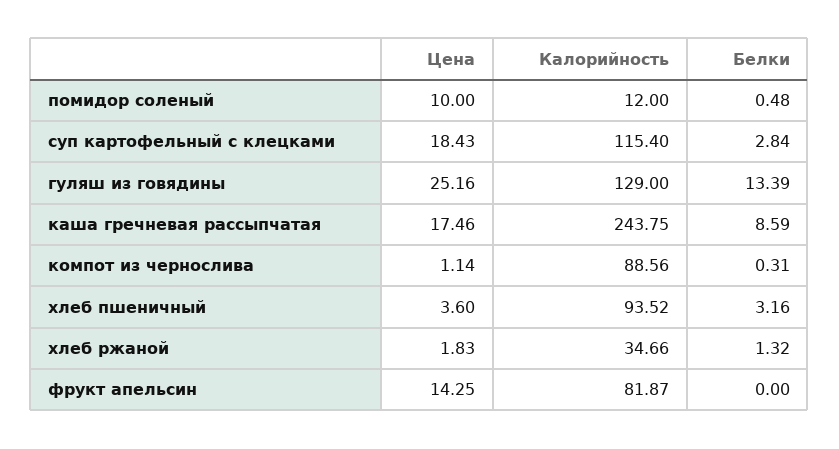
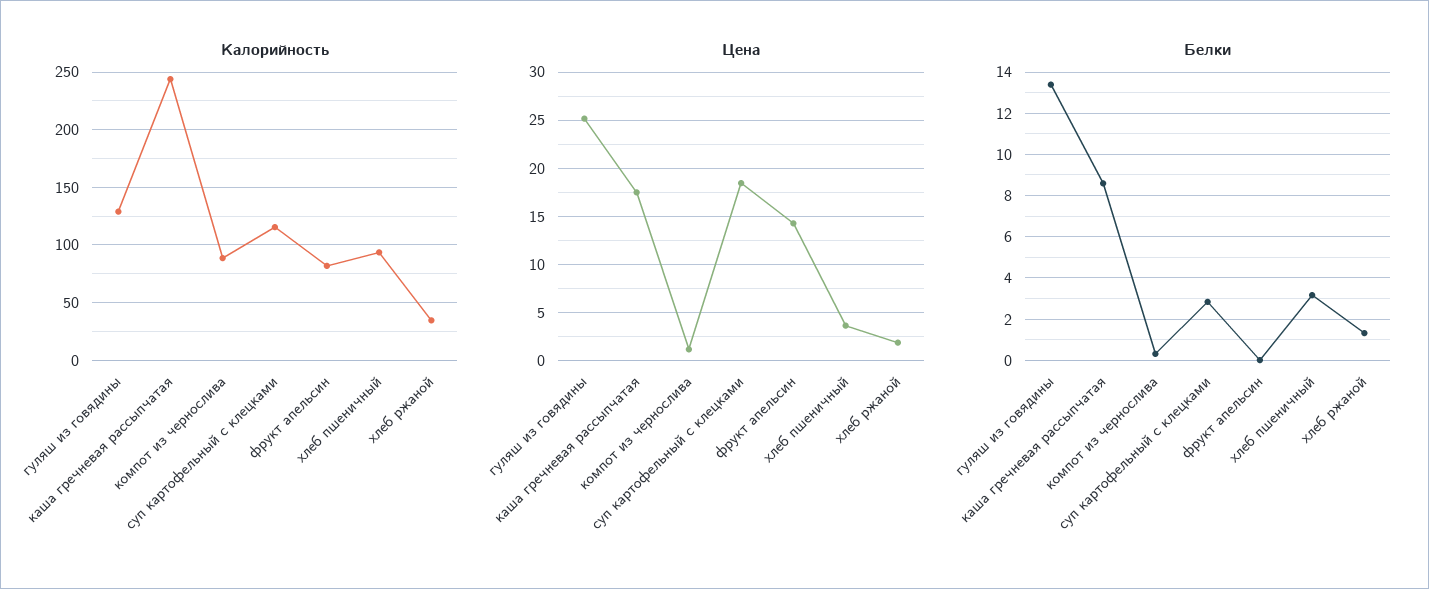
  {
    "Цена": {
-     "помидор соленый": 10,
      "суп картофельный с клецками": 18.43,
      "гуляш из говядины": 25.16,
      "каша гречневая рассыпчатая": 17.46,
      "компот из чернослива": 1.14,
      "хлеб пшеничный": 3.6,
      "хлеб ржаной": 1.83,
      "фрукт апельсин": 14.25
    },
    "Калорийность": {
-     "помидор соленый": 12,
      "суп картофельный с клецками": 115.4,
      "гуляш из говядины": 129,
      "каша гречневая рассыпчатая": 243.75,
      "компот из чернослива": 88.56,
      "хлеб пшеничный": 93.52,
      "хлеб ржаной": 34.66,
      "фрукт апельсин": 81.87
    },
    "Белки": {
-     "помидор соленый": 0.48,
      "суп картофельный с клецками": 2.84,
      "гуляш из говядины": 13.39,
      "каша гречневая рассыпчатая": 8.59,
      "компот из чернослива": 0.31,
      "хлеб пшеничный": 3.16,
      "хлеб ржаной": 1.32,
      "фрукт апельсин": 0
    }
  }

